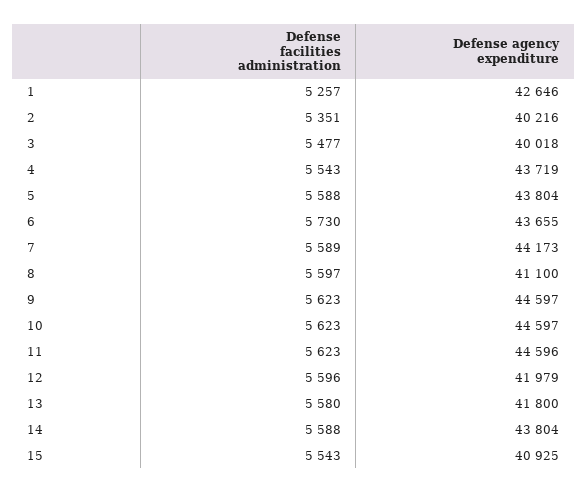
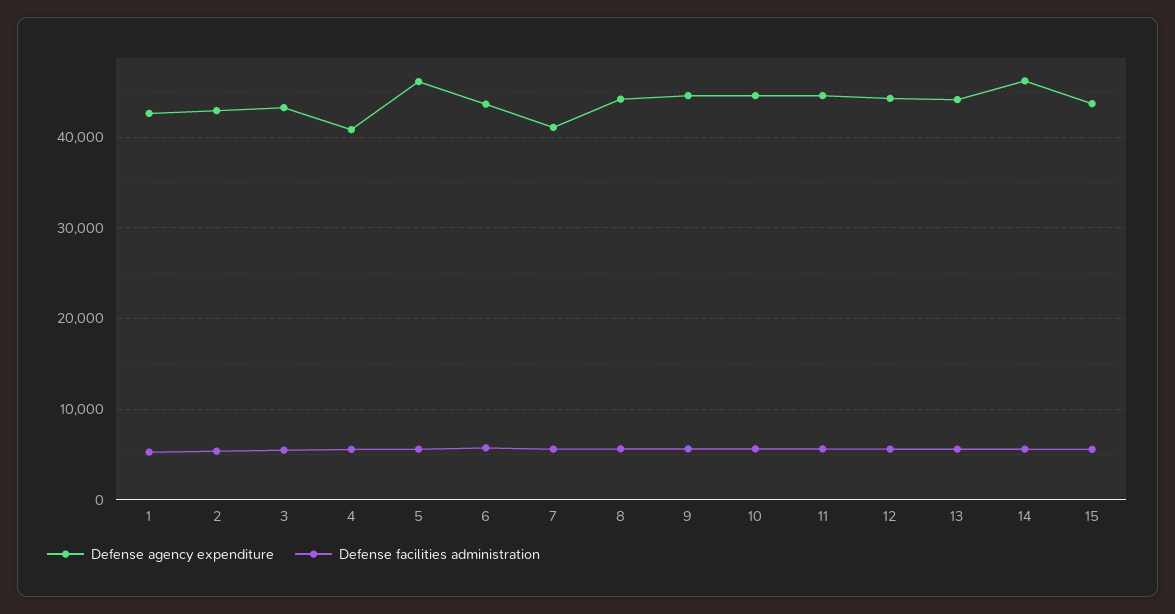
  {
    "Defense facilities administration": {
      "1": 5257,
      "2": 5351,
      "3": 5477,
      "4": 5543,
      "5": 5588,
      "6": 5730,
      "7": 5589,
      "8": 5597,
      "9": 5623,
      "10": 5623,
      "11": 5623,
      "12": 5596,
      "13": 5580,
      "14": 5588,
      "15": 5543
    },
    "Defense agency expenditure": {
      "1": 42646,
-     "2": 40216,
+     "2": 43000,
-     "3": 40018,
+     "3": 43000,
-     "4": 43719,
+     "4": 41000,
-     "5": 43804,
+     "5": 46000,
      "6": 43655,
-     "7": 44173,
+     "7": 41000,
-     "8": 41100,
+     "8": 44000,
      "9": 44597,
      "10": 44597,
      "11": 44596,
-     "12": 41979,
+     "12": 44000,
-     "13": 41800,
+     "13": 44000,
-     "14": 43804,
+     "14": 46000,
-     "15": 40925
+     "15": 44000
    }
  }

